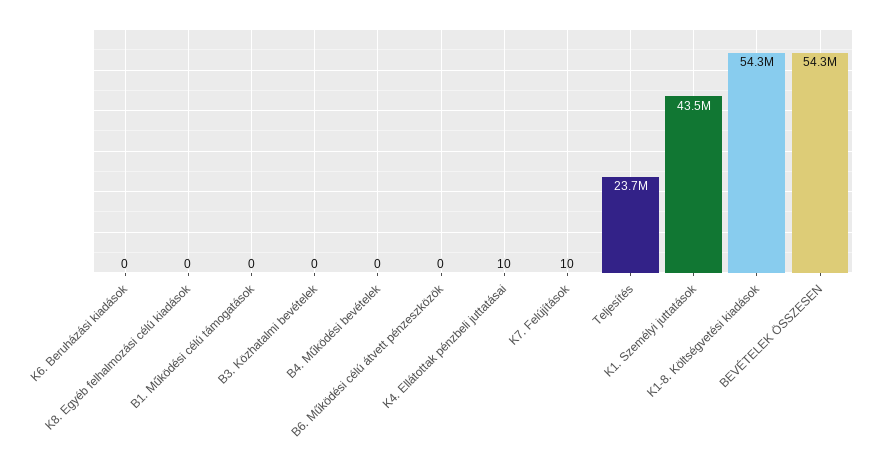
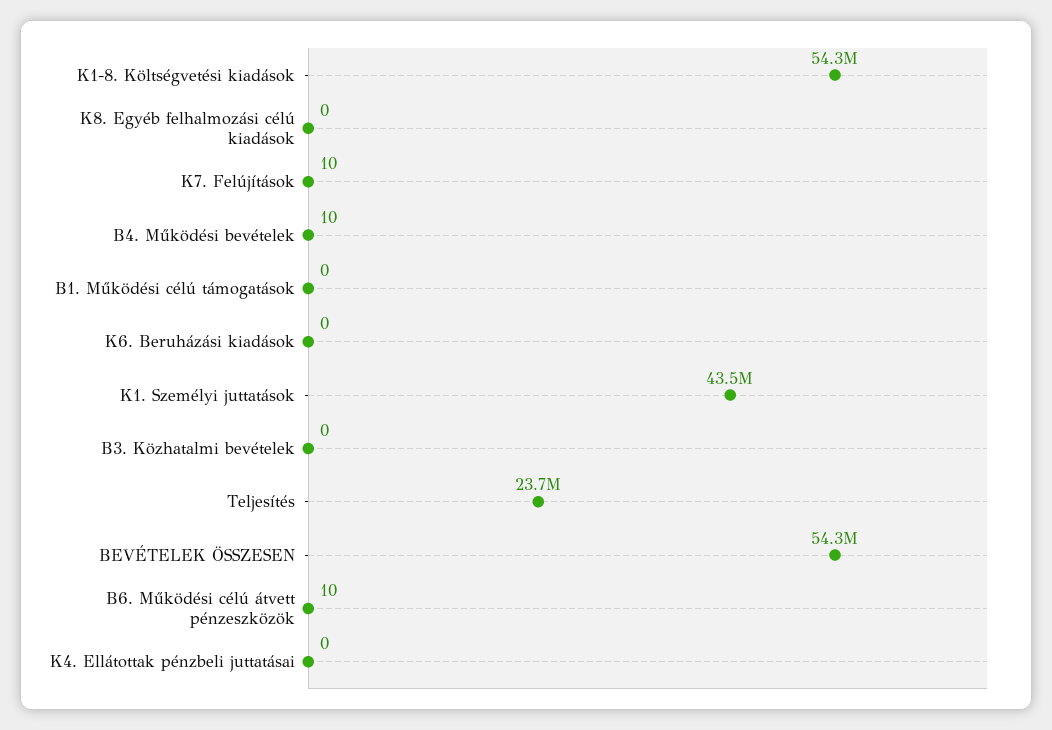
  {
    "K6. Beruházási kiadások": 0,
    "K8. Egyéb felhalmozási célú kiadások": 0,
    "B1. Működési célú támogatások": 0,
    "B3. Közhatalmi bevételek": 0,
-   "B4. Működési bevételek": 0,
+   "B4. Működési bevételek": 10,
-   "B6. Működési célú átvett pénzeszközök": 0,
+   "B6. Működési célú átvett pénzeszközök": 10,
-   "K4. Ellátottak pénzbeli juttatásai": 10,
+   "K4. Ellátottak pénzbeli juttatásai": 0,
    "K7. Felújítások": 10,
    "Teljesítés": 23700000,
    "K1. Személyi juttatások": 43500000,
    "K1-8. Költségvetési kiadások": 54300000,
    "BEVÉTELEK ÖSSZESEN": 54300000
  }

